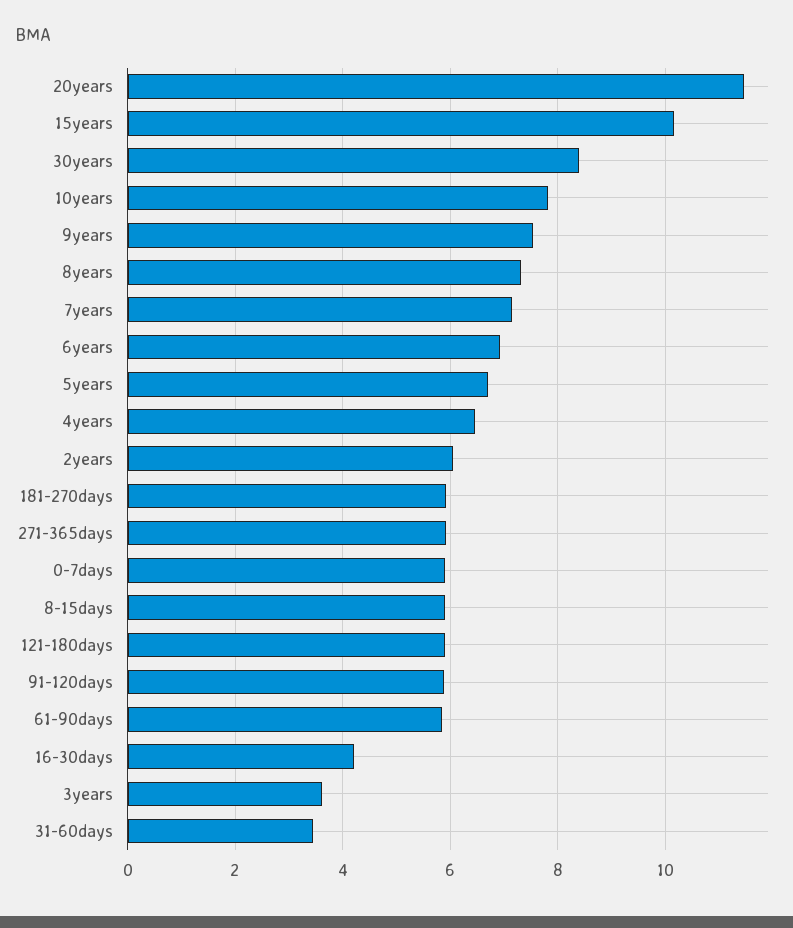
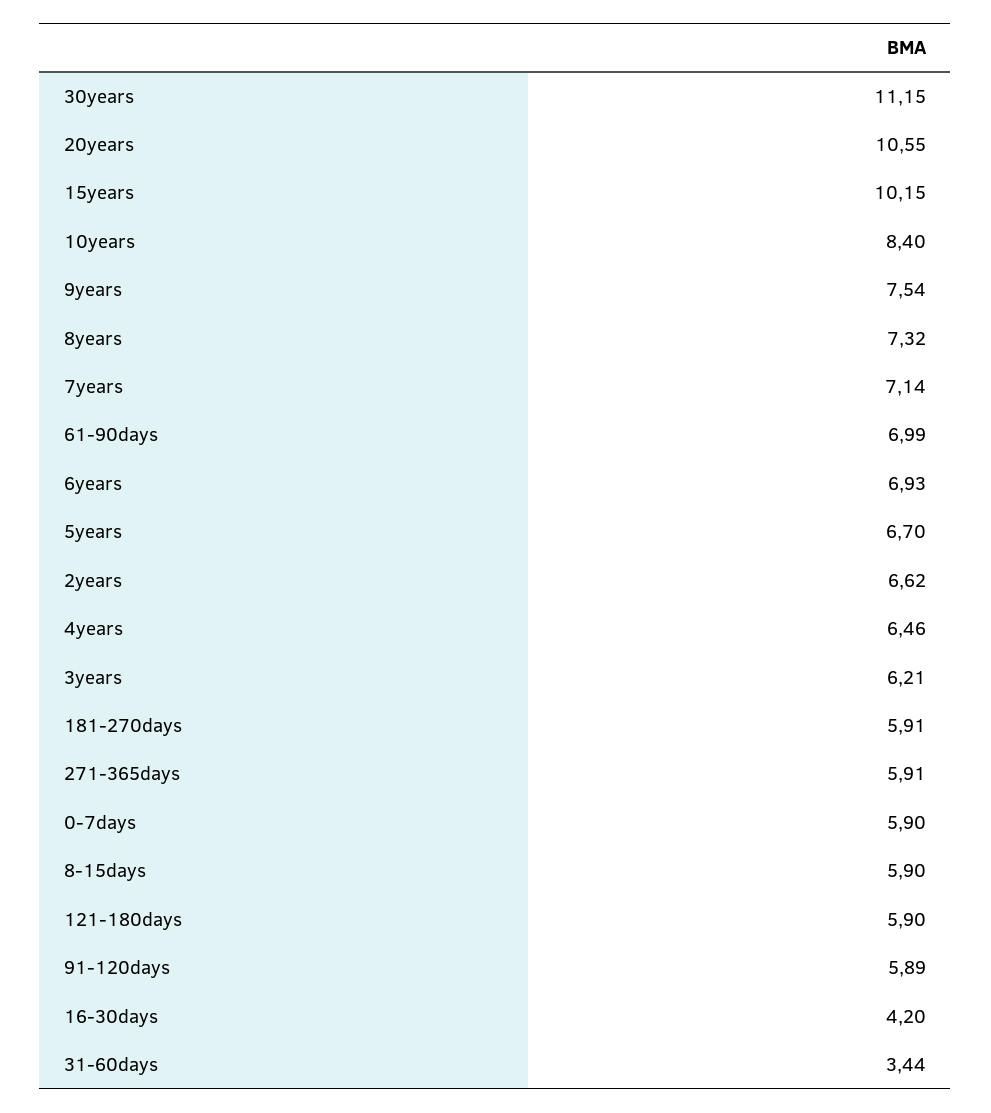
  {
-   "20years": 11.4,
+   "20years": 10.55,
    "15years": 10.15,
-   "30years": 8.4,
+   "30years": 11.15,
-   "10years": 7.8,
+   "10years": 8.4,
    "9years": 7.54,
    "8years": 7.32,
    "7years": 7.14,
    "6years": 6.93,
    "5years": 6.7,
    "4years": 6.46,
-   "2years": 6,
+   "2years": 6.62,
    "181-270days": 5.91,
    "271-365days": 5.91,
    "0-7days": 5.9,
    "8-15days": 5.9,
    "121-180days": 5.9,
    "91-120days": 5.89,
-   "61-90days": 5.8,
+   "61-90days": 6.99,
    "16-30days": 4.2,
-   "3years": 3.6,
+   "3years": 6.21,
    "31-60days": 3.44
  }

